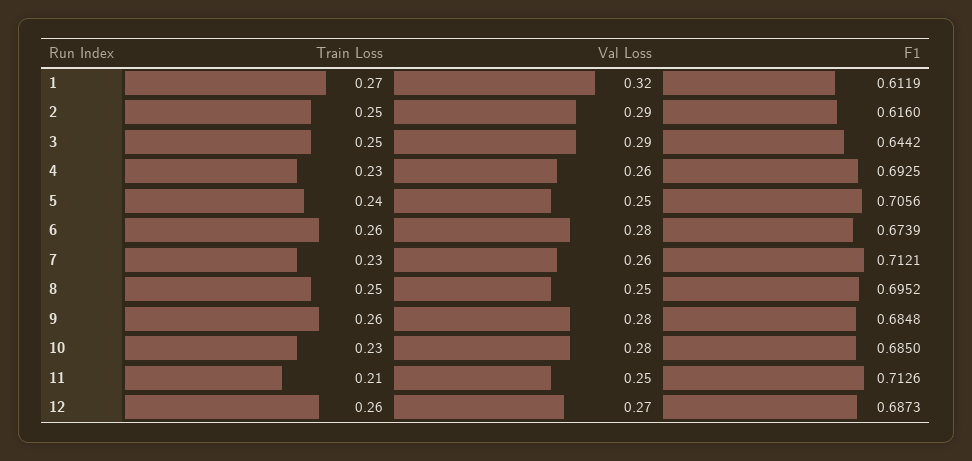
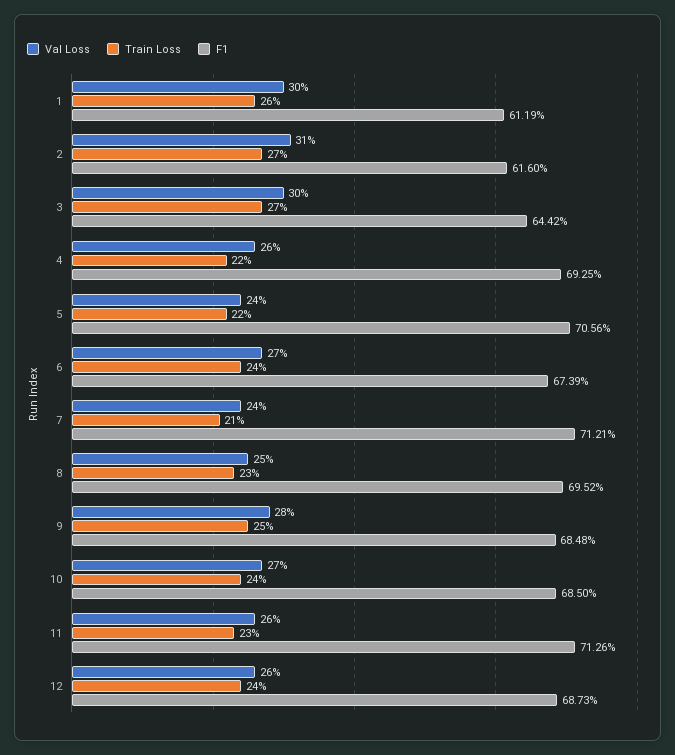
  {
    "Train Loss": {
-     "1": 0.27,
+     "1": 0.26,
-     "2": 0.25,
+     "2": 0.27,
-     "3": 0.25,
+     "3": 0.27,
-     "4": 0.23,
+     "4": 0.22,
-     "5": 0.24,
+     "5": 0.22,
-     "6": 0.26,
+     "6": 0.24,
-     "7": 0.23,
+     "7": 0.21,
-     "8": 0.25,
+     "8": 0.23,
-     "9": 0.26,
+     "9": 0.25,
-     "10": 0.23,
+     "10": 0.24,
-     "11": 0.21,
+     "11": 0.23,
-     "12": 0.26
+     "12": 0.24
    },
    "Val Loss": {
-     "1": 0.32,
+     "1": 0.3,
-     "2": 0.29,
+     "2": 0.31,
-     "3": 0.29,
+     "3": 0.3,
      "4": 0.26,
-     "5": 0.25,
+     "5": 0.24,
-     "6": 0.28,
+     "6": 0.27,
-     "7": 0.26,
+     "7": 0.24,
      "8": 0.25,
      "9": 0.28,
-     "10": 0.28,
+     "10": 0.27,
-     "11": 0.25,
+     "11": 0.26,
-     "12": 0.27
+     "12": 0.26
    },
    "F1": {
      "1": 0.6119,
      "2": 0.616,
      "3": 0.6442,
      "4": 0.6925,
      "5": 0.7056,
      "6": 0.6739,
      "7": 0.7121,
      "8": 0.6952,
      "9": 0.6848,
      "10": 0.685,
      "11": 0.7126,
      "12": 0.6873
    }
  }

